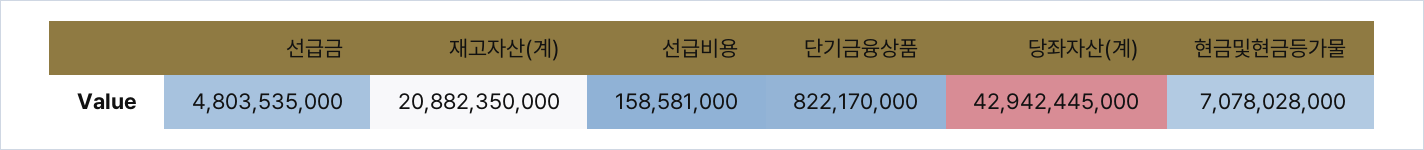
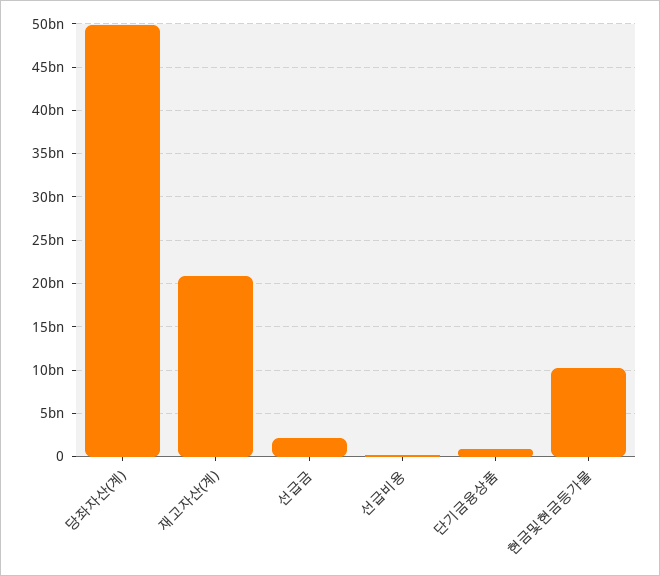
  {
-   "선급금": 4803535000,
+   "선급금": 2000000000,
    "재고자산(계)": 20882350000,
    "선급비용": 158581000,
    "단기금융상품": 822170000,
-   "당좌자산(계)": 42942445000,
+   "당좌자산(계)": 50000000000,
-   "현금및현금등가물": 7078028000
+   "현금및현금등가물": 10000000000
  }

